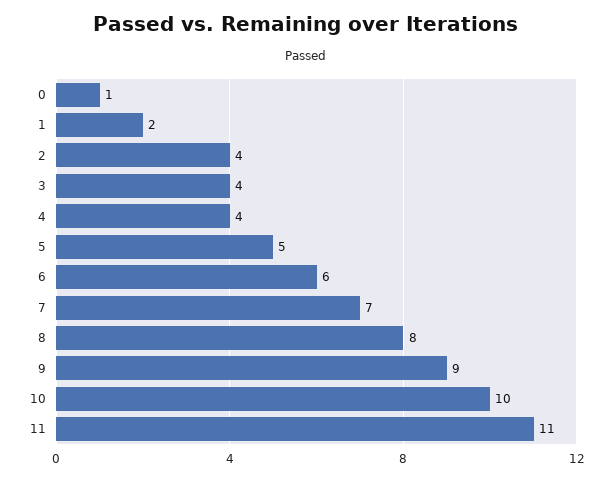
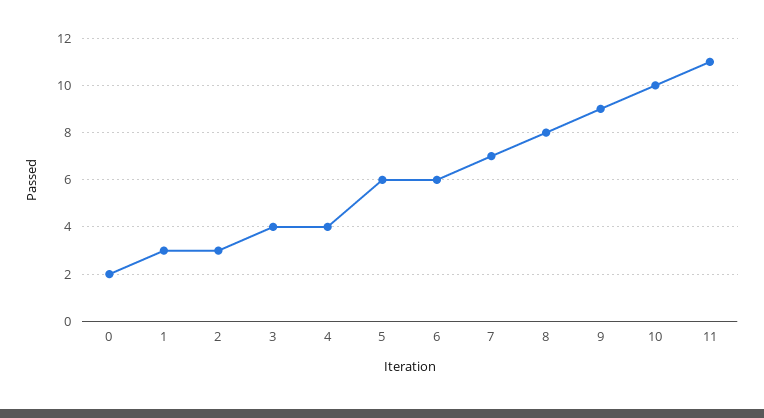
  {
-   "0": 1,
+   "0": 2,
-   "1": 2,
+   "1": 3,
-   "2": 4,
+   "2": 3,
    "3": 4,
    "4": 4,
-   "5": 5,
+   "5": 6,
    "6": 6,
    "7": 7,
    "8": 8,
    "9": 9,
    "10": 10,
    "11": 11
  }

